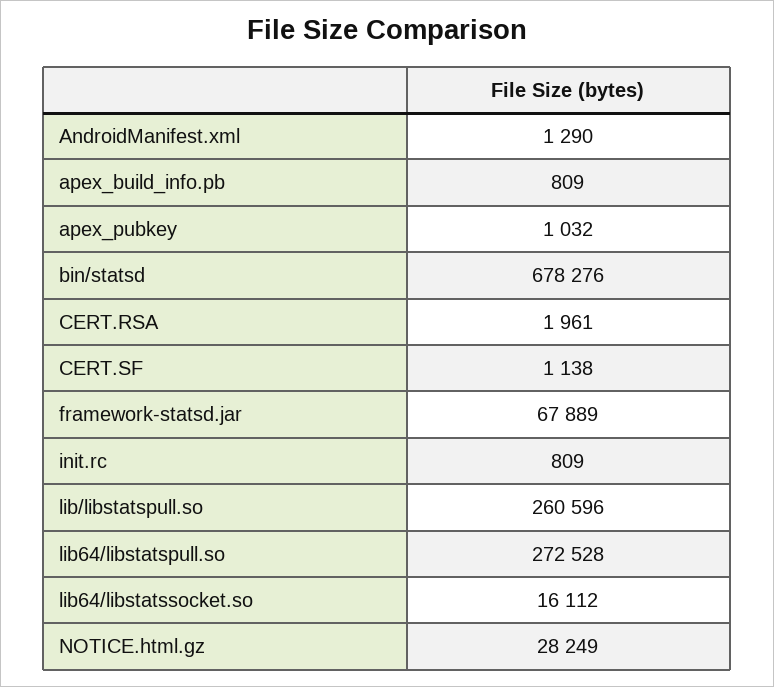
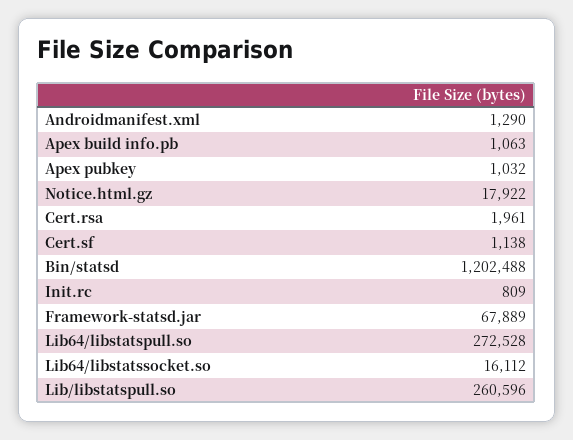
  {
    "AndroidManifest.xml": 1290,
-   "apex_build_info.pb": 809,
+   "apex_build_info.pb": 1063,
    "apex_pubkey": 1032,
-   "bin/statsd": 678276,
+   "bin/statsd": 1202488,
    "CERT.RSA": 1961,
    "CERT.SF": 1138,
    "framework-statsd.jar": 67889,
    "init.rc": 809,
    "lib/libstatspull.so": 260596,
    "lib64/libstatspull.so": 272528,
    "lib64/libstatssocket.so": 16112,
-   "NOTICE.html.gz": 28249
+   "NOTICE.html.gz": 17922
  }

